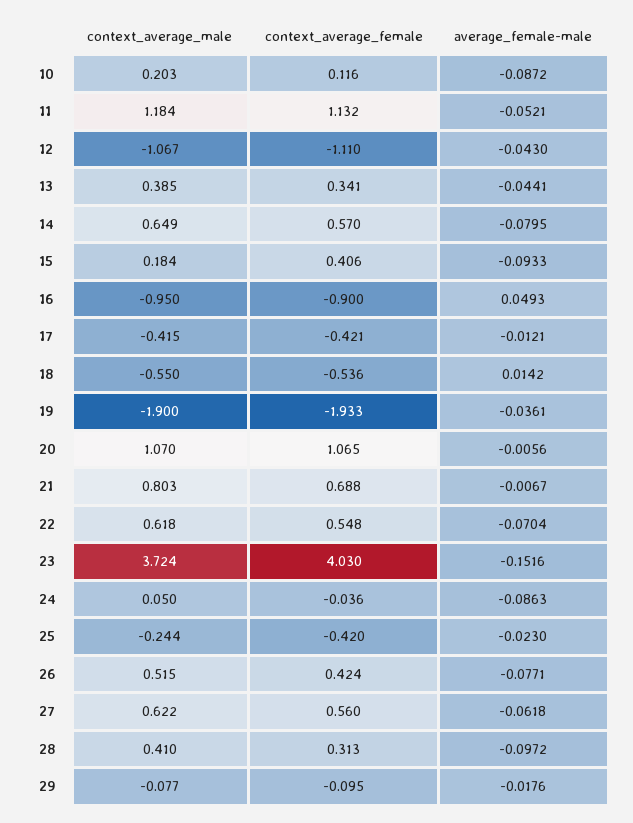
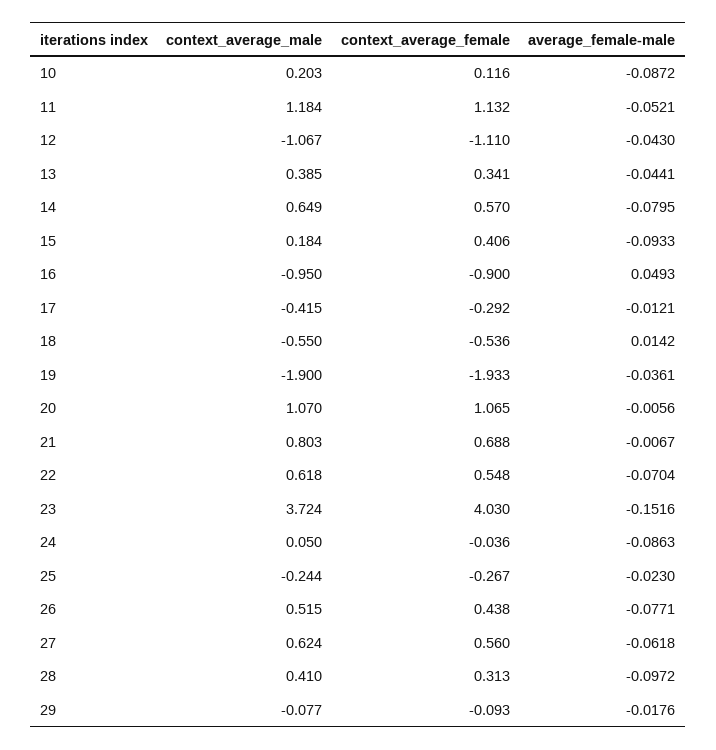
  {
    "context_average_male": {
      "10": 0.203,
      "11": 1.184,
      "12": -1.067,
      "13": 0.385,
      "14": 0.649,
      "15": 0.184,
      "16": -0.95,
      "17": -0.415,
      "18": -0.55,
      "19": -1.9,
      "20": 1.07,
      "21": 0.803,
      "22": 0.618,
      "23": 3.724,
      "24": 0.05,
      "25": -0.244,
      "26": 0.515,
-     "27": 0.622,
+     "27": 0.624,
      "28": 0.41,
      "29": -0.077
    },
    "context_average_female": {
      "10": 0.116,
      "11": 1.132,
      "12": -1.11,
      "13": 0.341,
      "14": 0.57,
      "15": 0.406,
      "16": -0.9,
-     "17": -0.421,
+     "17": -0.292,
      "18": -0.536,
      "19": -1.933,
      "20": 1.065,
      "21": 0.688,
      "22": 0.548,
      "23": 4.03,
      "24": -0.036,
-     "25": -0.42,
+     "25": -0.267,
-     "26": 0.424,
+     "26": 0.438,
      "27": 0.56,
      "28": 0.313,
-     "29": -0.095
+     "29": -0.093
    },
    "average_female-male": {
      "10": -0.0872,
      "11": -0.0521,
      "12": -0.043,
      "13": -0.0441,
      "14": -0.0795,
      "15": -0.0933,
      "16": 0.0493,
      "17": -0.0121,
      "18": 0.0142,
      "19": -0.0361,
      "20": -0.0056,
      "21": -0.0067,
      "22": -0.0704,
      "23": -0.1516,
      "24": -0.0863,
      "25": -0.023,
      "26": -0.0771,
      "27": -0.0618,
      "28": -0.0972,
      "29": -0.0176
    }
  }

